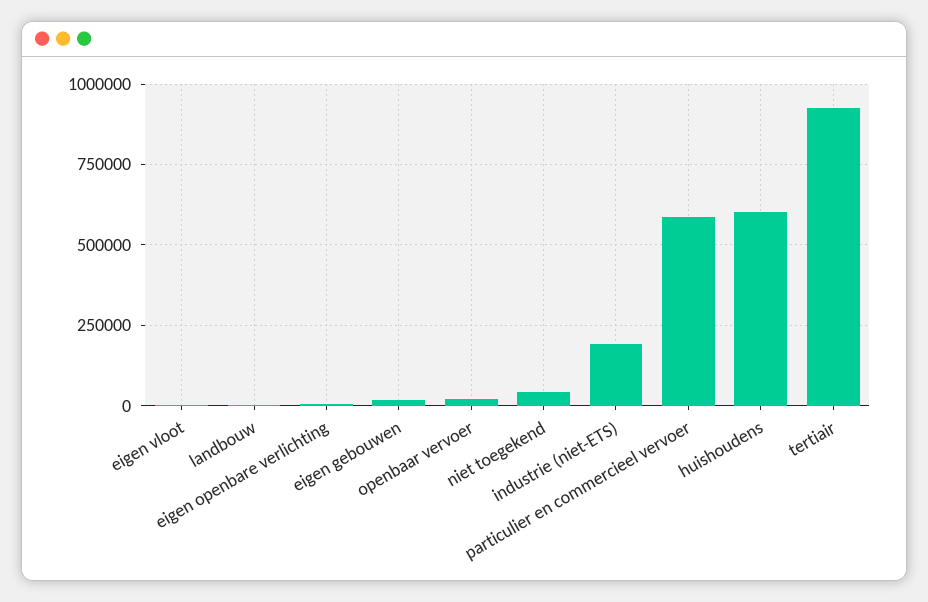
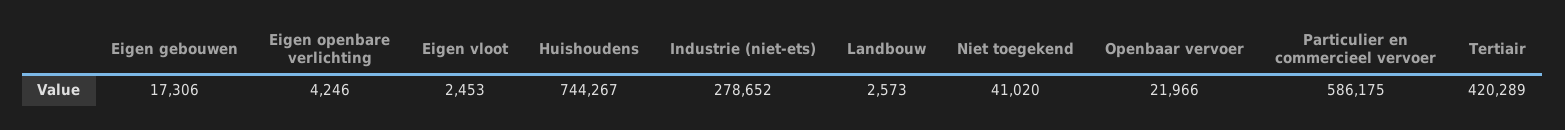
  {
    "eigen vloot": 2453,
    "landbouw": 2573,
    "eigen openbare verlichting": 4246,
    "eigen gebouwen": 17306,
    "openbaar vervoer": 21966,
    "niet toegekend": 41020,
-   "industrie (niet-ETS)": 200000,
+   "industrie (niet-ETS)": 278652,
    "particulier en commercieel vervoer": 586175,
-   "huishoudens": 600000,
+   "huishoudens": 744267,
-   "tertiair": 925000
+   "tertiair": 420289
  }

